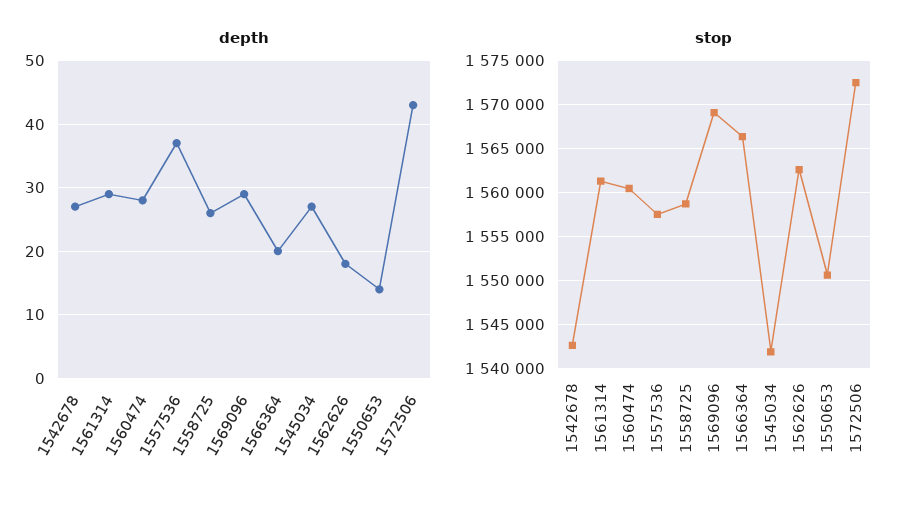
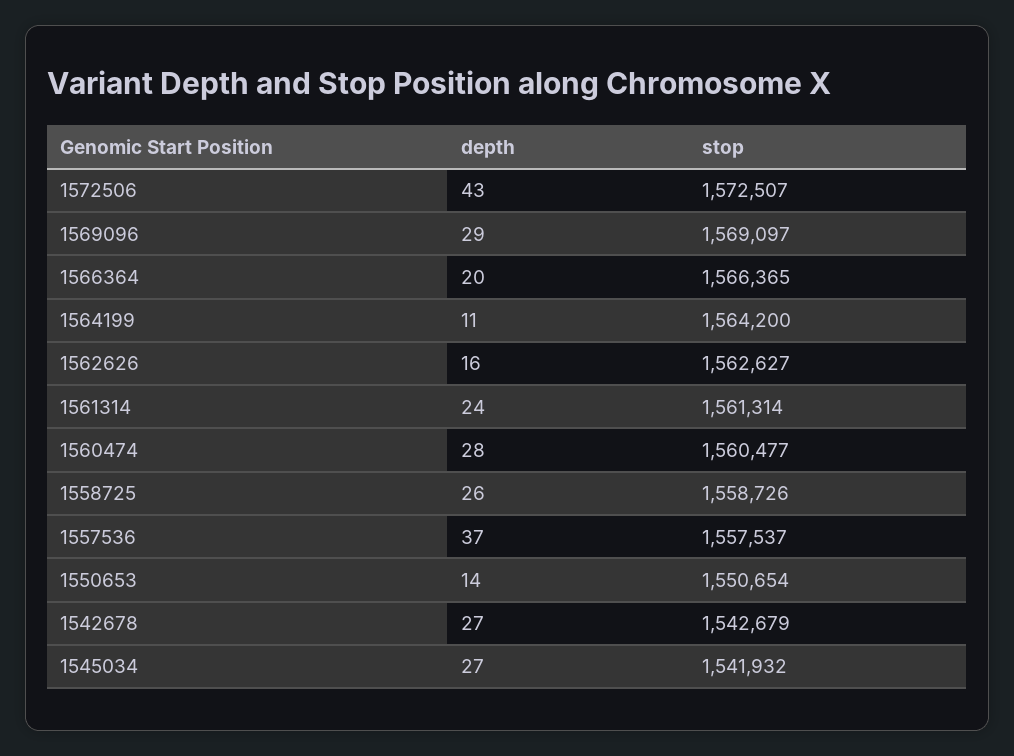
  {
    "depth": {
      "1542678": 27,
-     "1561314": 29,
+     "1561314": 24,
      "1560474": 28,
      "1557536": 37,
      "1558725": 26,
      "1569096": 29,
      "1566364": 20,
      "1545034": 27,
-     "1562626": 18,
+     "1562626": 16,
      "1550653": 14,
-     "1572506": 43
+     "1572506": 43,
+     "1564199": 11
    },
    "stop": {
      "1542678": 1542679,
      "1561314": 1561314,
      "1560474": 1560477,
      "1557536": 1557537,
      "1558725": 1558726,
      "1569096": 1569097,
      "1566364": 1566365,
      "1545034": 1541932,
      "1562626": 1562627,
      "1550653": 1550654,
-     "1572506": 1572507
+     "1572506": 1572507,
+     "1564199": 1564200
    }
  }

